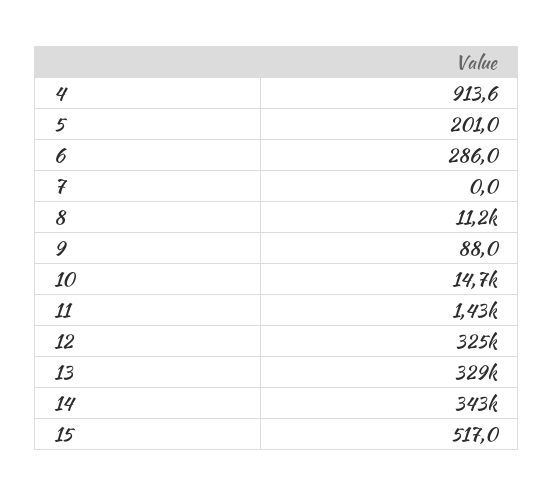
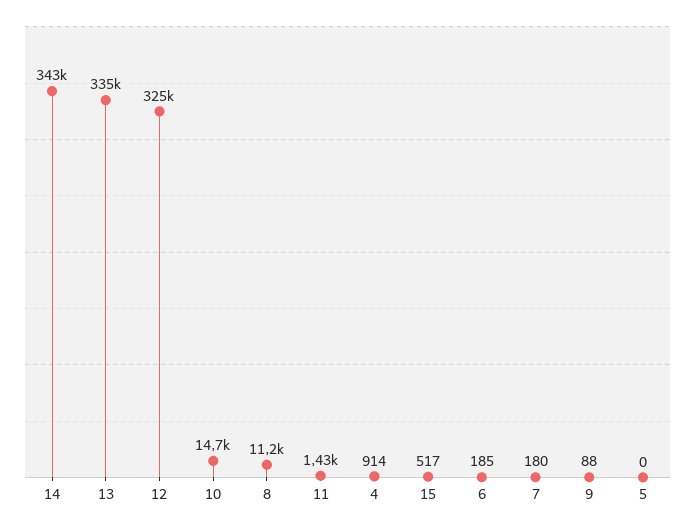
  {
    "4": 913.6,
-   "5": 201,
+   "5": 0,
-   "6": 286,
+   "6": 185,
-   "7": 0,
+   "7": 180,
    "8": 11200,
    "9": 88,
    "10": 14700,
    "11": 1430,
    "12": 325000,
-   "13": 329000,
+   "13": 335000,
    "14": 343000,
    "15": 517
  }

